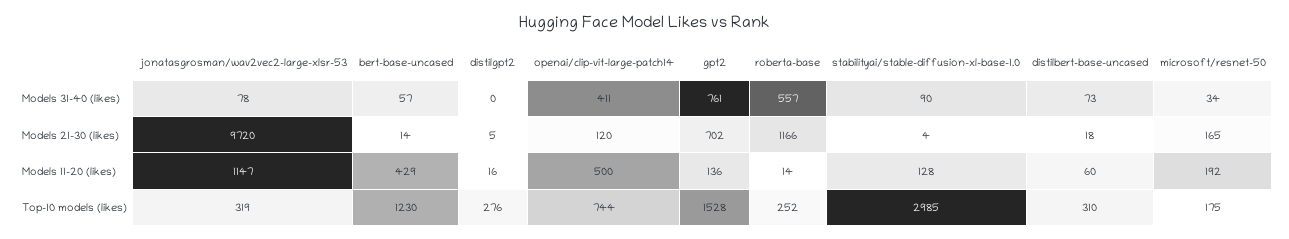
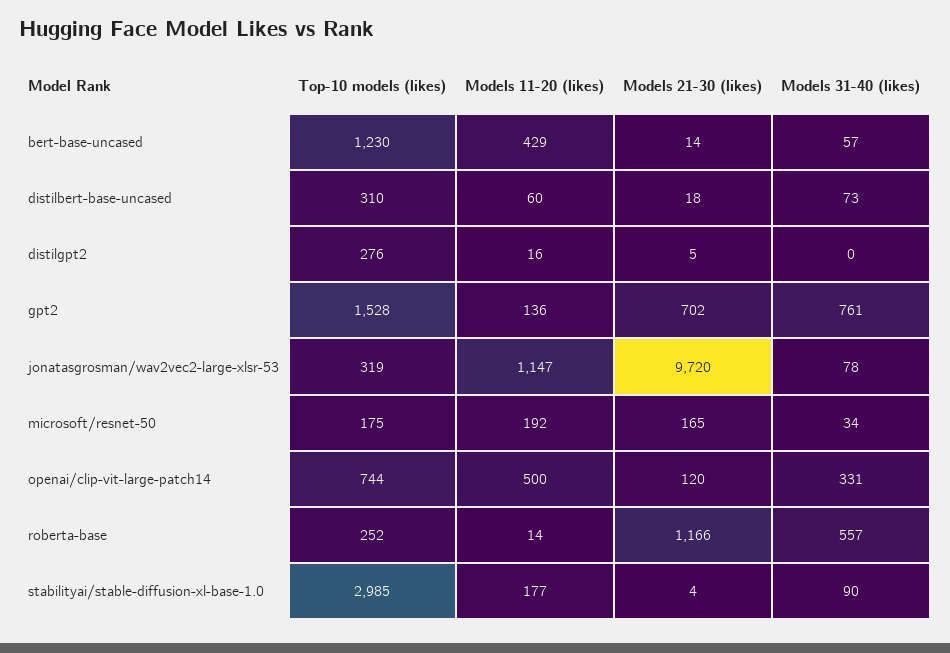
  {
    "jonatasgrosman/wav2vec2-large-xlsr-53": {
      "Models 31-40 (likes)": 78,
      "Models 21-30 (likes)": 9720,
      "Models 11-20 (likes)": 1147,
      "Top-10 models (likes)": 319
    },
    "bert-base-uncased": {
      "Models 31-40 (likes)": 57,
      "Models 21-30 (likes)": 14,
      "Models 11-20 (likes)": 429,
      "Top-10 models (likes)": 1230
    },
    "distilgpt2": {
      "Models 31-40 (likes)": 0,
      "Models 21-30 (likes)": 5,
      "Models 11-20 (likes)": 16,
      "Top-10 models (likes)": 276
    },
    "openai/clip-vit-large-patch14": {
-     "Models 31-40 (likes)": 411,
+     "Models 31-40 (likes)": 331,
      "Models 21-30 (likes)": 120,
      "Models 11-20 (likes)": 500,
      "Top-10 models (likes)": 744
    },
    "gpt2": {
      "Models 31-40 (likes)": 761,
      "Models 21-30 (likes)": 702,
      "Models 11-20 (likes)": 136,
      "Top-10 models (likes)": 1528
    },
    "roberta-base": {
      "Models 31-40 (likes)": 557,
      "Models 21-30 (likes)": 1166,
      "Models 11-20 (likes)": 14,
      "Top-10 models (likes)": 252
    },
    "stabilityai/stable-diffusion-xl-base-1.0": {
      "Models 31-40 (likes)": 90,
      "Models 21-30 (likes)": 4,
-     "Models 11-20 (likes)": 128,
+     "Models 11-20 (likes)": 177,
      "Top-10 models (likes)": 2985
    },
    "distilbert-base-uncased": {
      "Models 31-40 (likes)": 73,
      "Models 21-30 (likes)": 18,
      "Models 11-20 (likes)": 60,
      "Top-10 models (likes)": 310
    },
    "microsoft/resnet-50": {
      "Models 31-40 (likes)": 34,
      "Models 21-30 (likes)": 165,
      "Models 11-20 (likes)": 192,
      "Top-10 models (likes)": 175
    }
  }

